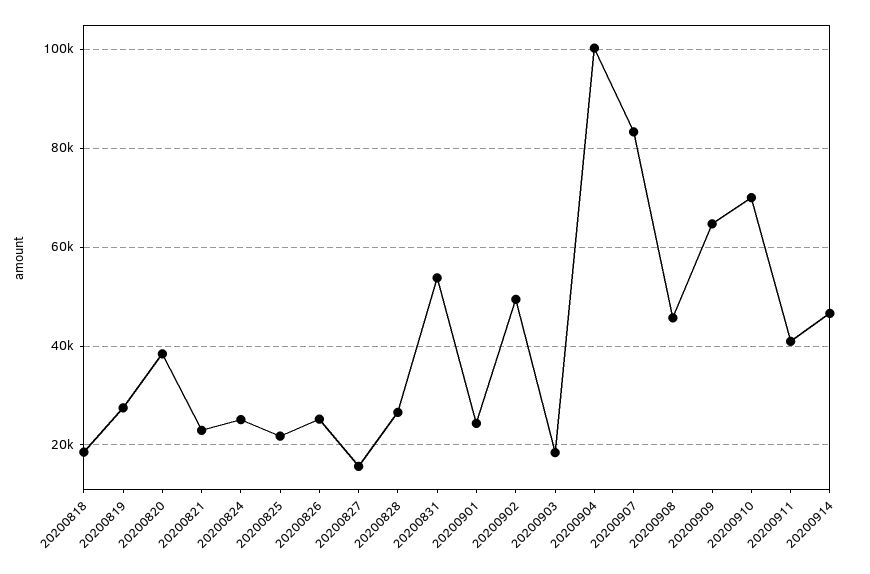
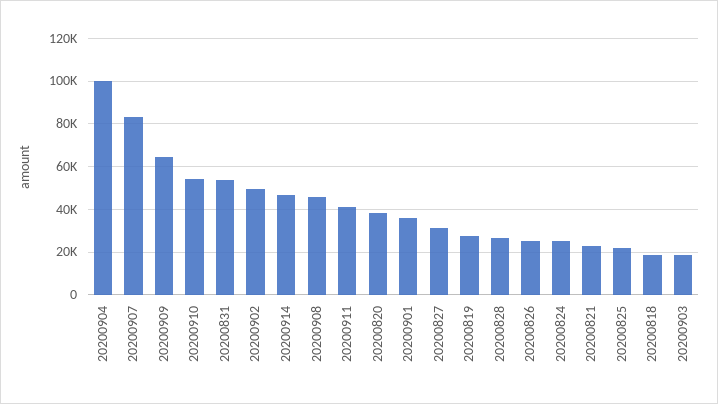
  {
    "20200818": 18000,
    "20200819": 28000,
    "20200820": 38000,
    "20200821": 22000,
    "20200824": 26000,
    "20200825": 22000,
    "20200826": 26000,
-   "20200827": 16000,
+   "20200827": 30000,
    "20200828": 26000,
    "20200831": 54000,
-   "20200901": 24000,
+   "20200901": 35000,
    "20200902": 50000,
    "20200903": 18000,
    "20200904": 100000,
    "20200907": 84000,
    "20200908": 46000,
    "20200909": 64000,
-   "20200910": 70000,
+   "20200910": 55000,
    "20200911": 40000,
    "20200914": 46000
  }

